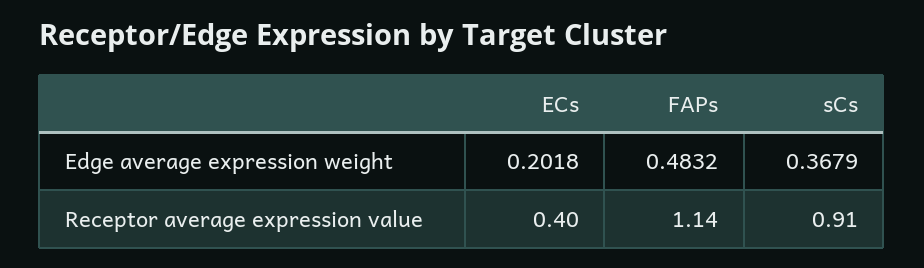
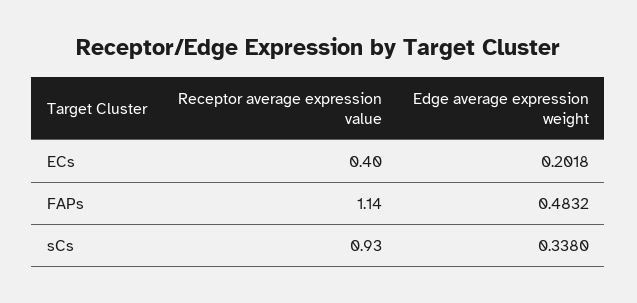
  {
    "ECs": {
      "Edge average expression weight": 0.2018,
      "Receptor average expression value": 0.4
    },
    "FAPs": {
      "Edge average expression weight": 0.4832,
      "Receptor average expression value": 1.14
    },
    "sCs": {
-     "Edge average expression weight": 0.3679,
+     "Edge average expression weight": 0.338,
-     "Receptor average expression value": 0.91
+     "Receptor average expression value": 0.93
    }
  }

